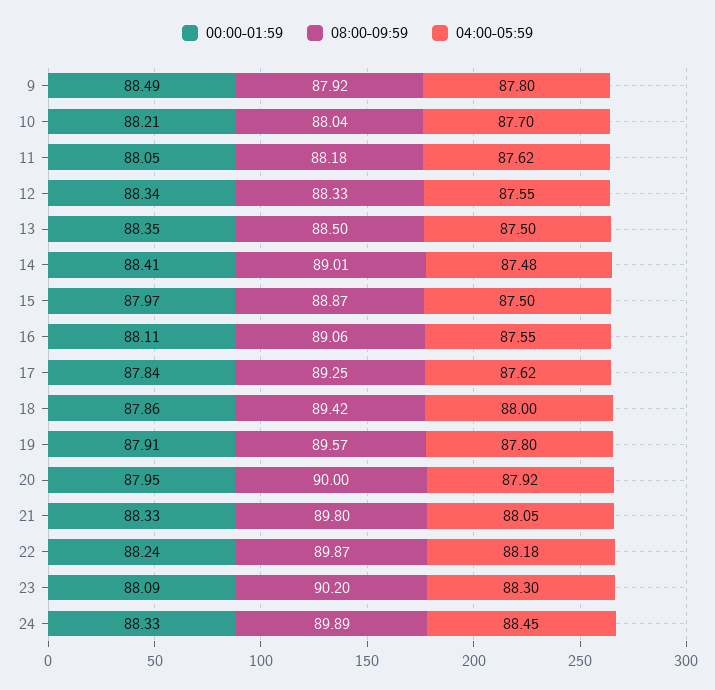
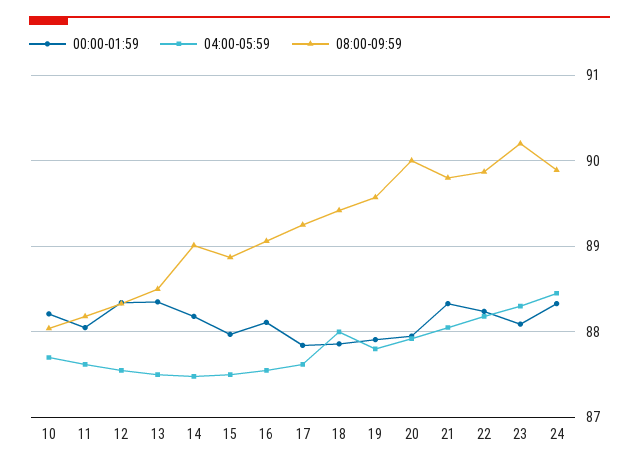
  {
    "00:00-01:59": {
-     "9": 88.49,
      "10": 88.21,
      "11": 88.05,
      "12": 88.34,
      "13": 88.35,
-     "14": 88.41,
+     "14": 88.2,
      "15": 87.97,
      "16": 88.11,
      "17": 87.84,
      "18": 87.86,
      "19": 87.91,
      "20": 87.95,
      "21": 88.33,
      "22": 88.24,
      "23": 88.09,
      "24": 88.33
    },
    "08:00-09:59": {
-     "9": 87.92,
      "10": 88.04,
      "11": 88.18,
      "12": 88.33,
      "13": 88.5,
      "14": 89.01,
      "15": 88.87,
      "16": 89.06,
      "17": 89.25,
      "18": 89.42,
      "19": 89.57,
      "20": 90,
      "21": 89.8,
      "22": 89.87,
      "23": 90.2,
      "24": 89.89
    },
    "04:00-05:59": {
-     "9": 87.8,
      "10": 87.7,
      "11": 87.62,
      "12": 87.55,
      "13": 87.5,
      "14": 87.48,
      "15": 87.5,
      "16": 87.55,
      "17": 87.62,
      "18": 88,
      "19": 87.8,
      "20": 87.92,
      "21": 88.05,
      "22": 88.18,
      "23": 88.3,
      "24": 88.45
    }
  }

